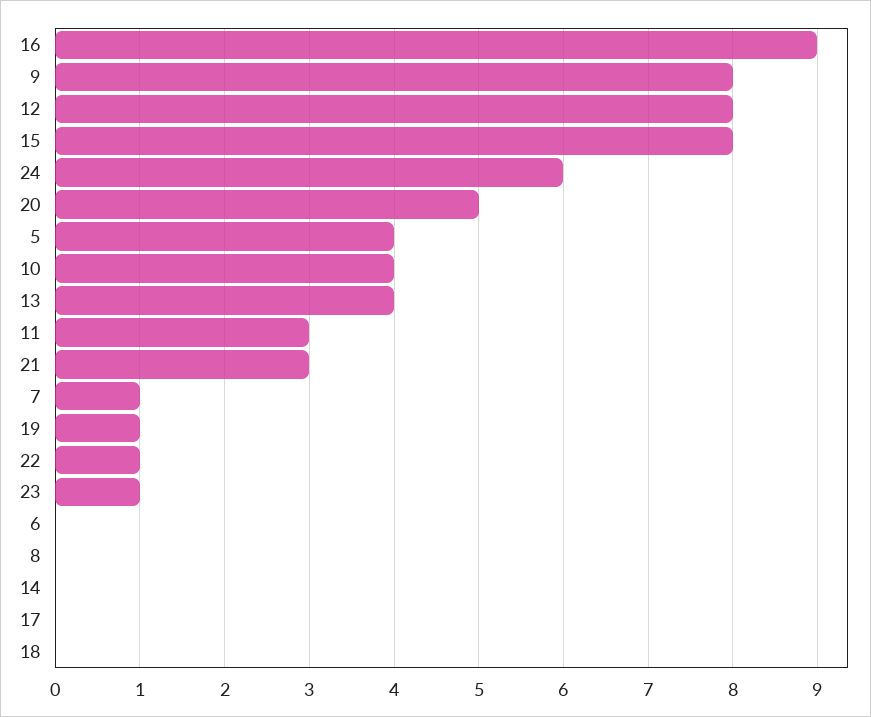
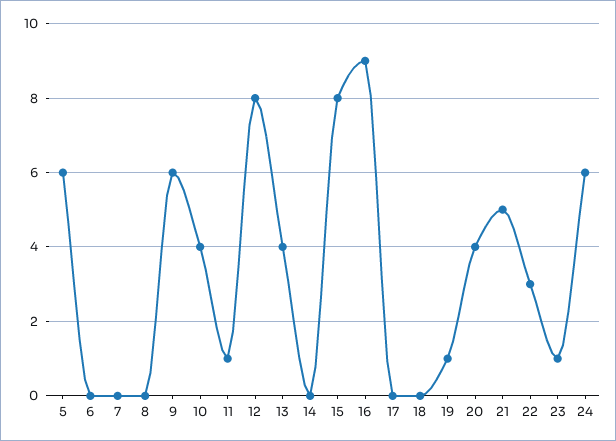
  {
    "16": 9,
-   "9": 8,
+   "9": 6,
    "12": 8,
    "15": 8,
    "24": 6,
-   "20": 5,
+   "20": 4,
-   "5": 4,
+   "5": 6,
    "10": 4,
    "13": 4,
-   "11": 3,
+   "11": 1,
-   "21": 3,
+   "21": 5,
-   "7": 1,
+   "7": 0,
    "19": 1,
-   "22": 1,
+   "22": 3,
    "23": 1,
    "6": 0,
    "8": 0,
    "14": 0,
    "17": 0,
    "18": 0
  }

